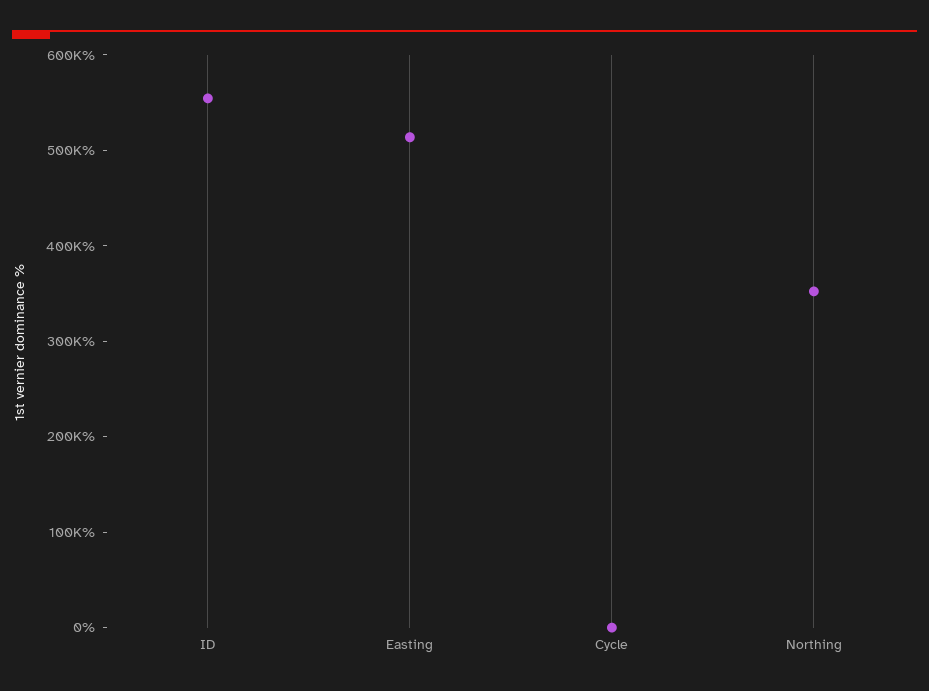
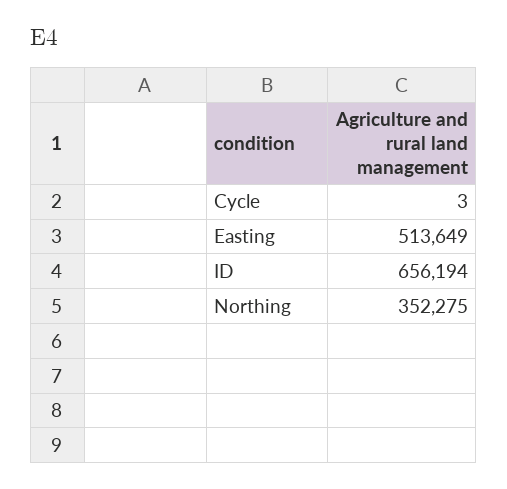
  {
-   "ID": 560000,
+   "ID": 656194,
    "Easting": 513649,
    "Cycle": 3,
    "Northing": 352275
  }

